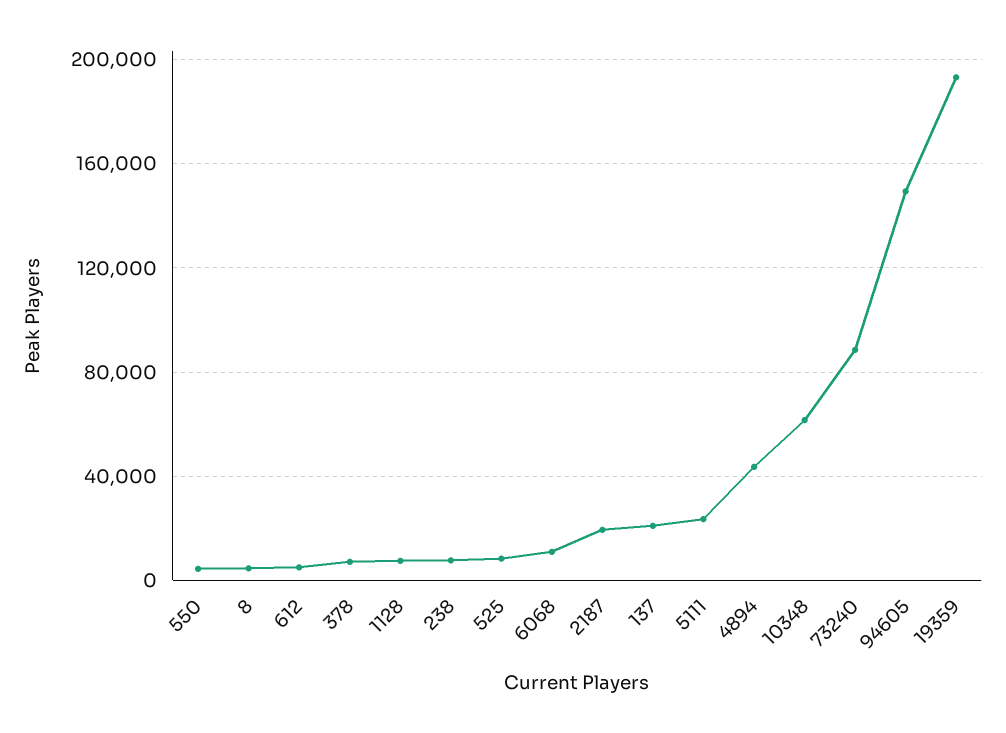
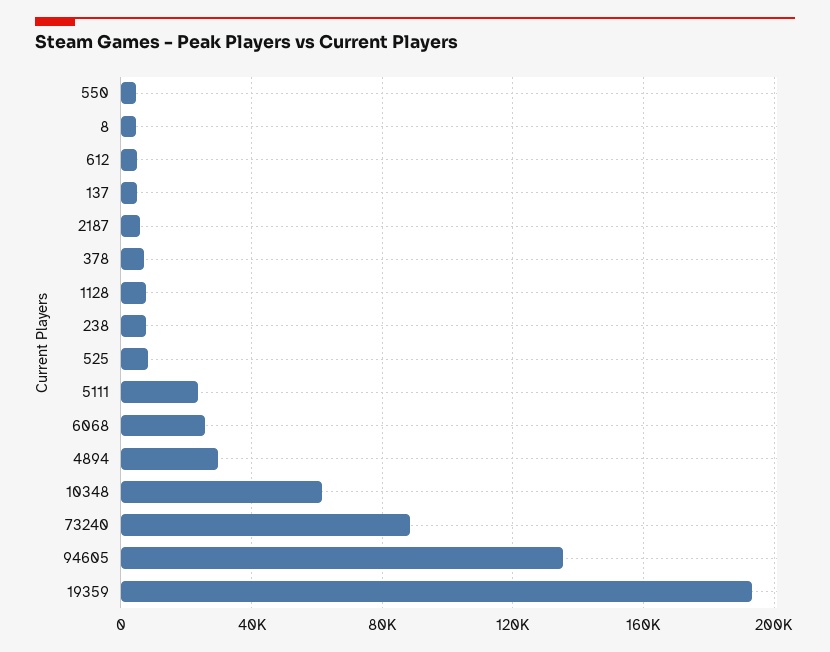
  {
    "550": 5000,
    "8": 5000,
    "612": 5000,
    "378": 5000,
    "1128": 10000,
    "238": 10000,
    "525": 10000,
-   "6068": 10000,
+   "6068": 25000,
-   "2187": 20000,
+   "2187": 5000,
-   "137": 20000,
+   "137": 5000,
    "5111": 25000,
-   "4894": 45000,
+   "4894": 30000,
    "10348": 60000,
    "73240": 90000,
-   "94605": 150000,
+   "94605": 135000,
    "19359": 195000
  }

